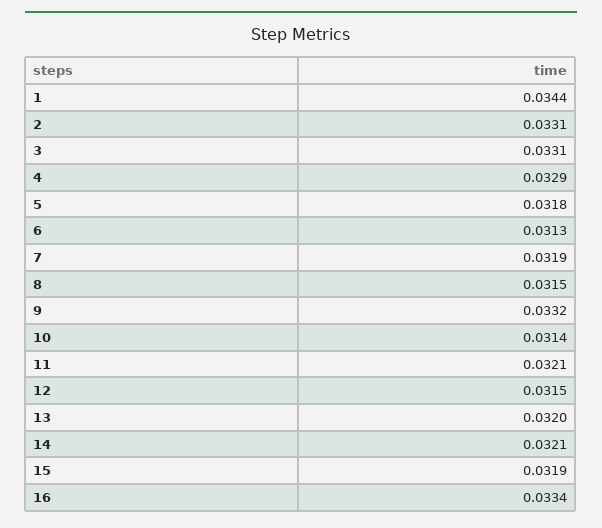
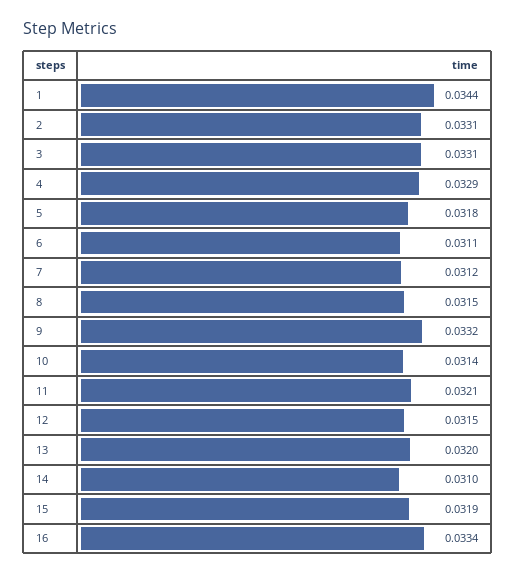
  {
    "1": 0.0344,
    "2": 0.0331,
    "3": 0.0331,
    "4": 0.0329,
    "5": 0.0318,
-   "6": 0.0313,
+   "6": 0.0311,
-   "7": 0.0319,
+   "7": 0.0312,
    "8": 0.0315,
    "9": 0.0332,
    "10": 0.0314,
    "11": 0.0321,
    "12": 0.0315,
    "13": 0.032,
-   "14": 0.0321,
+   "14": 0.031,
    "15": 0.0319,
    "16": 0.0334
  }

